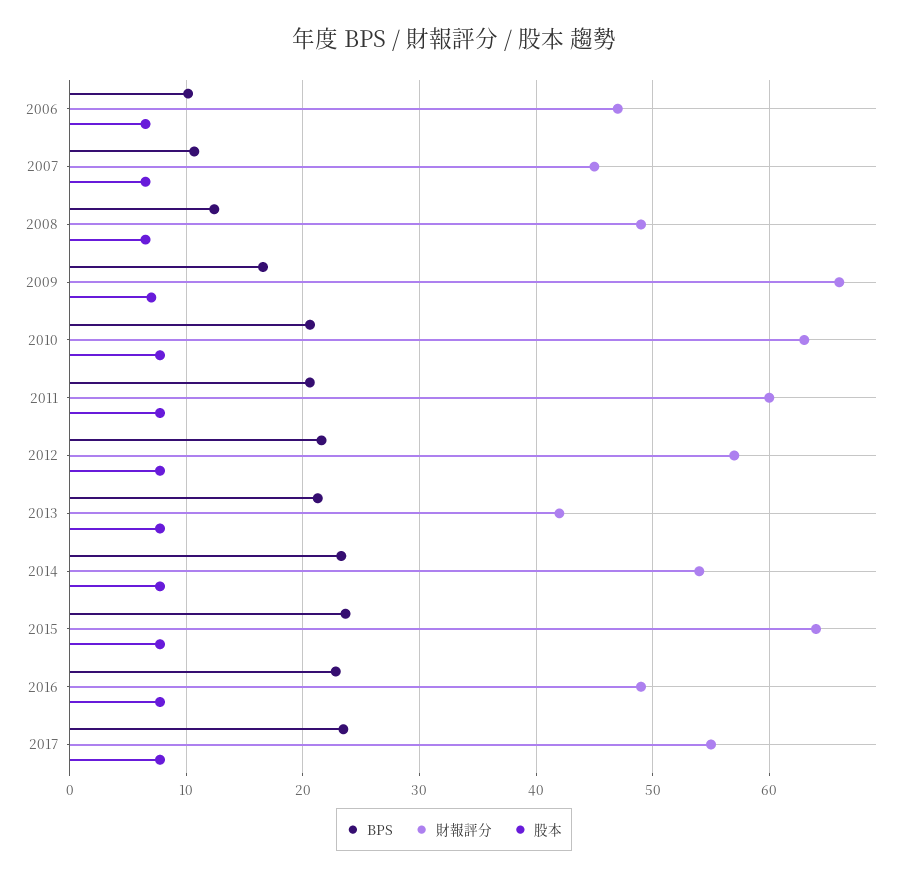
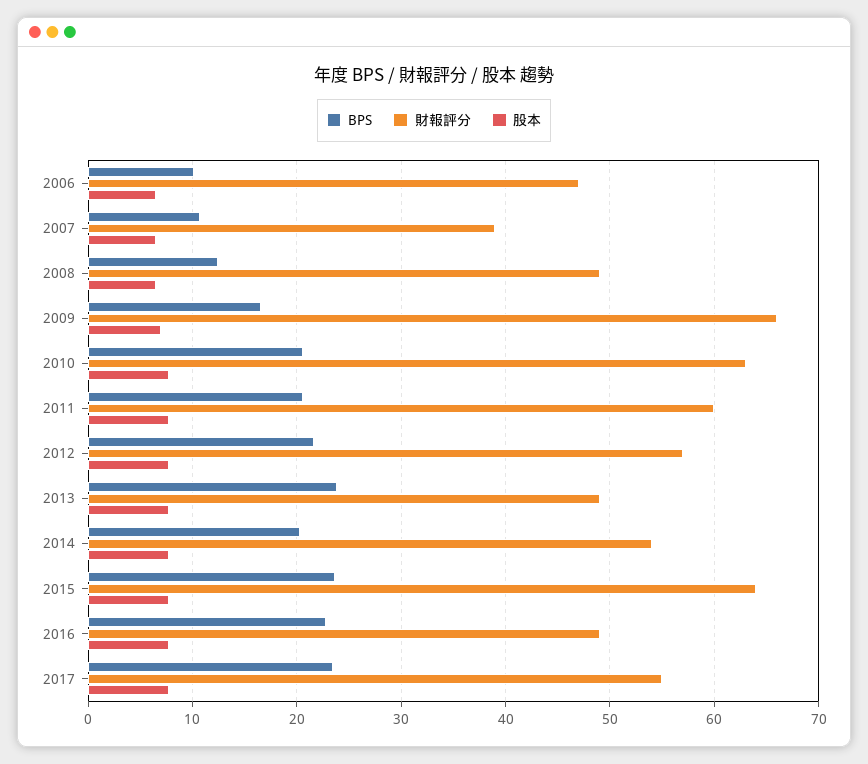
  {
    "BPS": {
      "2006": 10,
      "2007": 11,
      "2008": 12,
      "2009": 17,
      "2010": 21,
      "2011": 21,
      "2012": 22,
-     "2013": 21,
+     "2013": 24,
-     "2014": 23,
+     "2014": 20,
      "2015": 24,
      "2016": 23,
      "2017": 23
    },
    "財報評分": {
      "2006": 47,
-     "2007": 45,
+     "2007": 39,
      "2008": 49,
      "2009": 66,
      "2010": 63,
      "2011": 60,
      "2012": 57,
-     "2013": 42,
+     "2013": 49,
      "2014": 54,
      "2015": 64,
      "2016": 49,
      "2017": 55
    },
    "股本": {
      "2006": 7,
      "2007": 7,
      "2008": 7,
      "2009": 7,
      "2010": 8,
      "2011": 8,
      "2012": 8,
      "2013": 8,
      "2014": 8,
      "2015": 8,
      "2016": 8,
      "2017": 8
    }
  }

